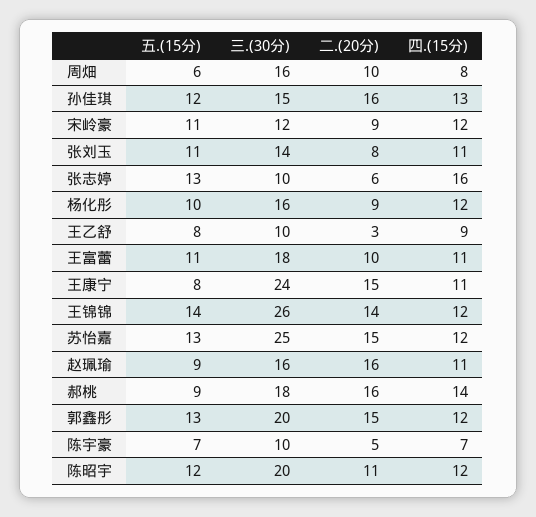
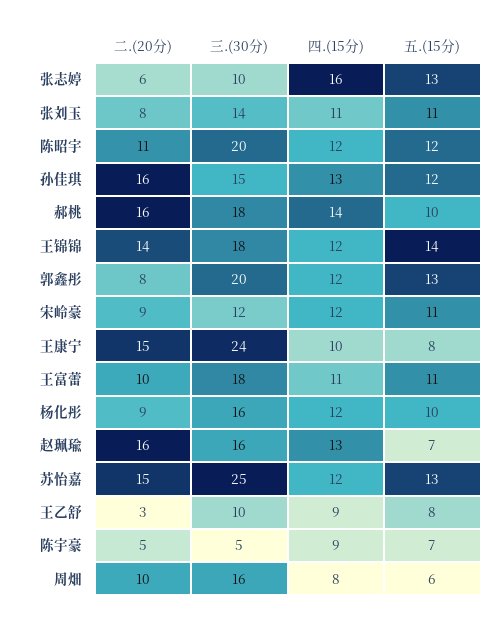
  {
    "五.(15分)": {
      "周畑": 6,
      "孙佳琪": 12,
      "宋岭豪": 11,
      "张刘玉": 11,
      "张志婷": 13,
      "杨化彤": 10,
      "王乙舒": 8,
      "王富蕾": 11,
      "王康宁": 8,
      "王锦锦": 14,
      "苏怡嘉": 13,
-     "赵珮瑜": 9,
+     "赵珮瑜": 7,
-     "郝桃": 9,
+     "郝桃": 10,
      "郭鑫彤": 13,
      "陈宇豪": 7,
      "陈昭宇": 12
    },
    "三.(30分)": {
      "周畑": 16,
      "孙佳琪": 15,
      "宋岭豪": 12,
      "张刘玉": 14,
      "张志婷": 10,
      "杨化彤": 16,
      "王乙舒": 10,
      "王富蕾": 18,
      "王康宁": 24,
-     "王锦锦": 26,
+     "王锦锦": 18,
      "苏怡嘉": 25,
      "赵珮瑜": 16,
      "郝桃": 18,
      "郭鑫彤": 20,
-     "陈宇豪": 10,
+     "陈宇豪": 5,
      "陈昭宇": 20
    },
    "二.(20分)": {
      "周畑": 10,
      "孙佳琪": 16,
      "宋岭豪": 9,
      "张刘玉": 8,
      "张志婷": 6,
      "杨化彤": 9,
      "王乙舒": 3,
      "王富蕾": 10,
      "王康宁": 15,
      "王锦锦": 14,
      "苏怡嘉": 15,
      "赵珮瑜": 16,
      "郝桃": 16,
-     "郭鑫彤": 15,
+     "郭鑫彤": 8,
      "陈宇豪": 5,
      "陈昭宇": 11
    },
    "四.(15分)": {
      "周畑": 8,
      "孙佳琪": 13,
      "宋岭豪": 12,
      "张刘玉": 11,
      "张志婷": 16,
      "杨化彤": 12,
      "王乙舒": 9,
      "王富蕾": 11,
-     "王康宁": 11,
+     "王康宁": 10,
      "王锦锦": 12,
      "苏怡嘉": 12,
-     "赵珮瑜": 11,
+     "赵珮瑜": 13,
      "郝桃": 14,
      "郭鑫彤": 12,
-     "陈宇豪": 7,
+     "陈宇豪": 9,
      "陈昭宇": 12
    }
  }

